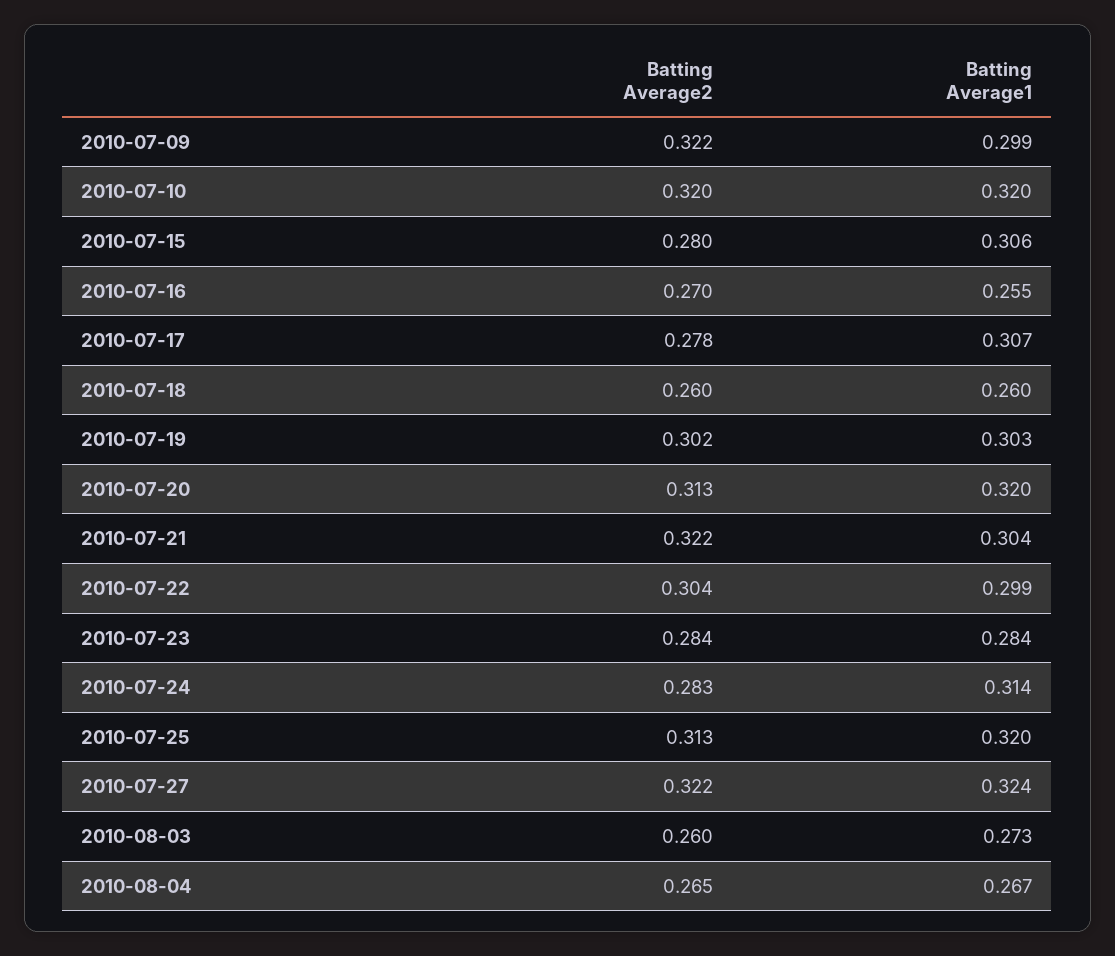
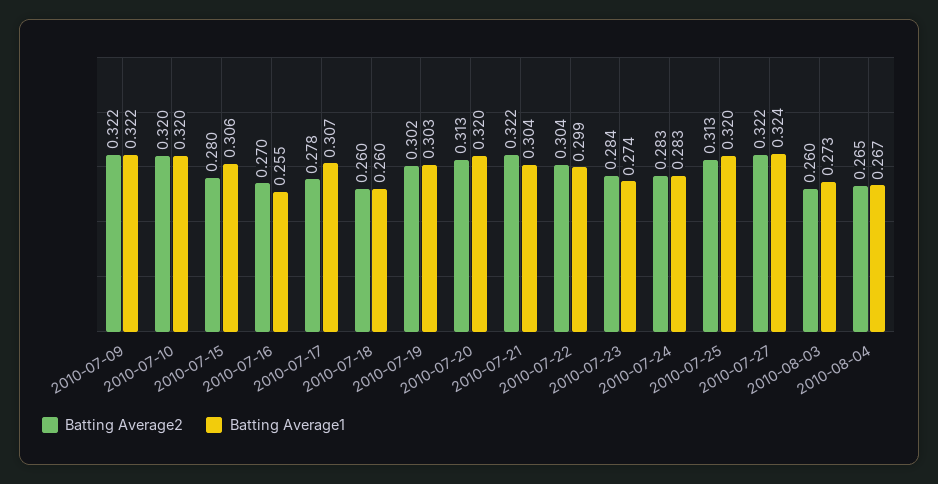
  {
    "Batting Average2": {
      "2010-07-09": 0.322,
      "2010-07-10": 0.32,
      "2010-07-15": 0.28,
      "2010-07-16": 0.27,
      "2010-07-17": 0.278,
      "2010-07-18": 0.26,
      "2010-07-19": 0.302,
      "2010-07-20": 0.313,
      "2010-07-21": 0.322,
      "2010-07-22": 0.304,
      "2010-07-23": 0.284,
      "2010-07-24": 0.283,
      "2010-07-25": 0.313,
      "2010-07-27": 0.322,
      "2010-08-03": 0.26,
      "2010-08-04": 0.265
    },
    "Batting Average1": {
-     "2010-07-09": 0.299,
+     "2010-07-09": 0.322,
      "2010-07-10": 0.32,
      "2010-07-15": 0.306,
      "2010-07-16": 0.255,
      "2010-07-17": 0.307,
      "2010-07-18": 0.26,
      "2010-07-19": 0.303,
      "2010-07-20": 0.32,
      "2010-07-21": 0.304,
      "2010-07-22": 0.299,
-     "2010-07-23": 0.284,
+     "2010-07-23": 0.274,
-     "2010-07-24": 0.314,
+     "2010-07-24": 0.283,
      "2010-07-25": 0.32,
      "2010-07-27": 0.324,
      "2010-08-03": 0.273,
      "2010-08-04": 0.267
    }
  }

